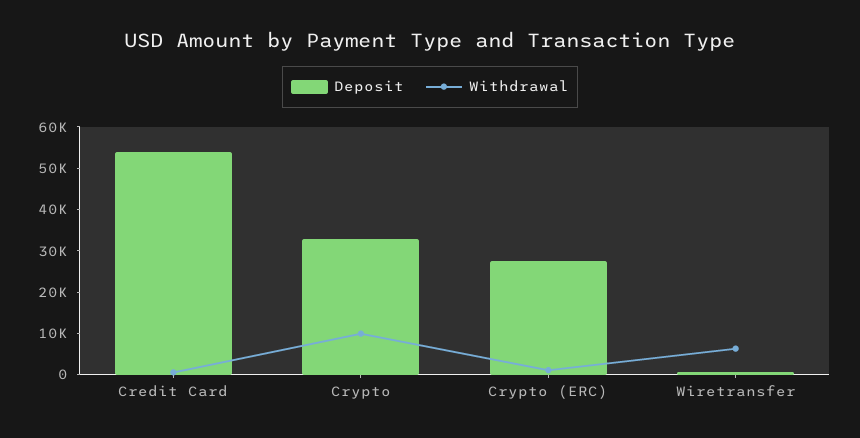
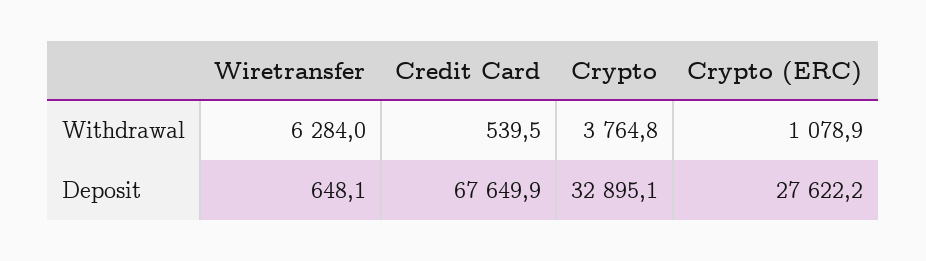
  {
    "Deposit": {
-     "Credit Card": 54000,
+     "Credit Card": 67649.9,
      "Crypto": 32895.1,
      "Crypto (ERC)": 27622.2,
      "Wiretransfer": 648.1
    },
    "Withdrawal": {
      "Credit Card": 539.5,
-     "Crypto": 10000,
+     "Crypto": 3764.8,
      "Crypto (ERC)": 1078.9,
      "Wiretransfer": 6284
    }
  }

